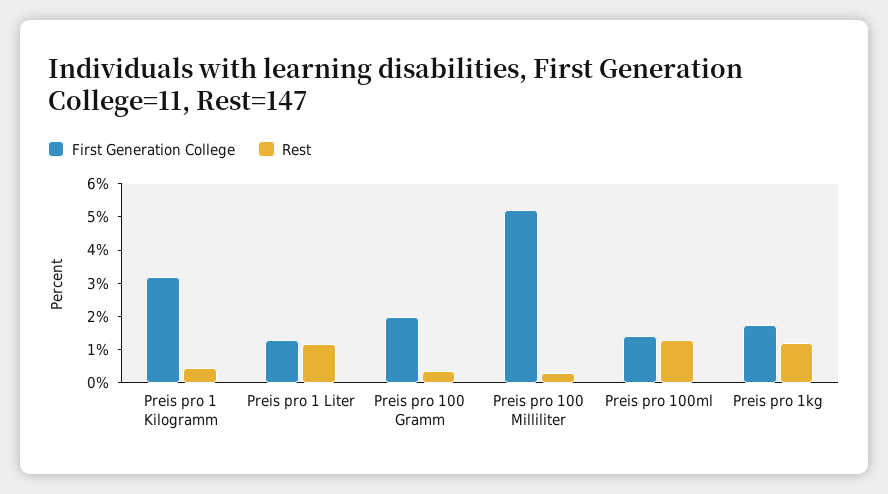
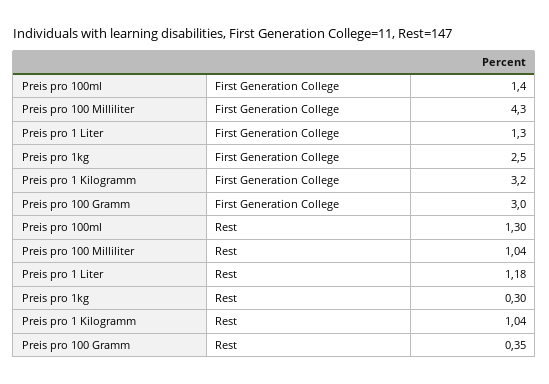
  {
    "First Generation College": {
      "Preis pro 1 Kilogramm": 3.2,
      "Preis pro 1 Liter": 1.3,
-     "Preis pro 100 Gramm": 2,
+     "Preis pro 100 Gramm": 3,
-     "Preis pro 100 Milliliter": 5.25,
+     "Preis pro 100 Milliliter": 4.3,
      "Preis pro 100ml": 1.4,
-     "Preis pro 1kg": 1.75
+     "Preis pro 1kg": 2.5
    },
    "Rest": {
-     "Preis pro 1 Kilogramm": 0.5,
+     "Preis pro 1 Kilogramm": 1.04,
      "Preis pro 1 Liter": 1.18,
      "Preis pro 100 Gramm": 0.35,
-     "Preis pro 100 Milliliter": 0.25,
+     "Preis pro 100 Milliliter": 1.04,
      "Preis pro 100ml": 1.3,
-     "Preis pro 1kg": 1.25
+     "Preis pro 1kg": 0.3
    }
  }

